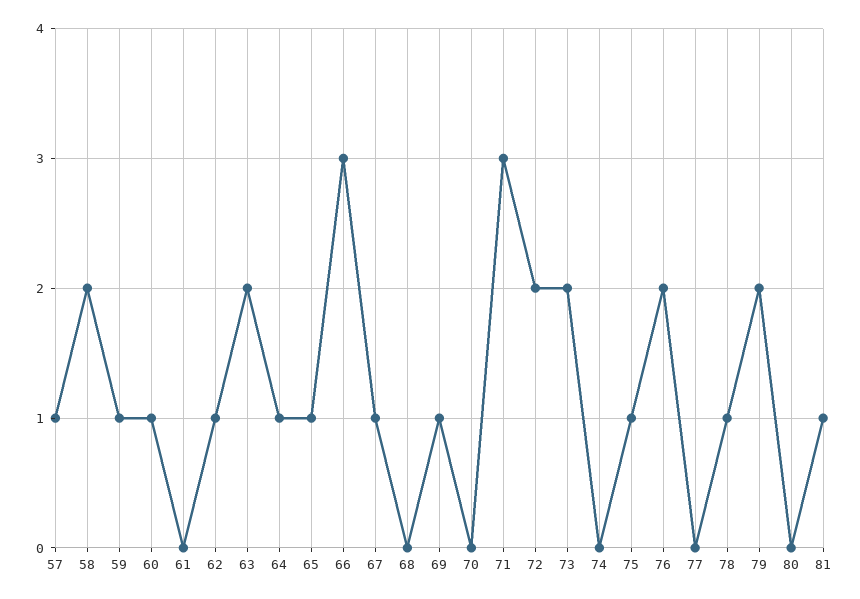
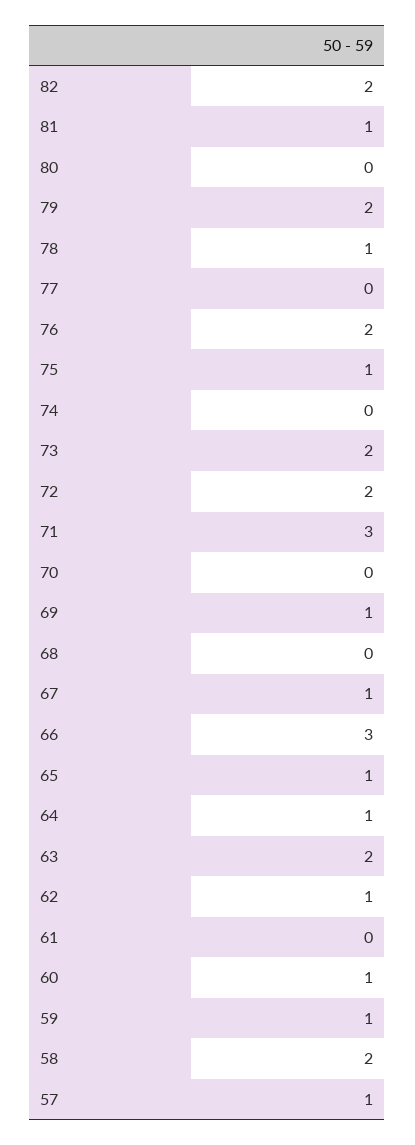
  {
    "57": 1,
    "58": 2,
    "59": 1,
    "60": 1,
    "61": 0,
    "62": 1,
    "63": 2,
    "64": 1,
    "65": 1,
    "66": 3,
    "67": 1,
    "68": 0,
    "69": 1,
    "70": 0,
    "71": 3,
    "72": 2,
    "73": 2,
    "74": 0,
    "75": 1,
    "76": 2,
    "77": 0,
    "78": 1,
    "79": 2,
    "80": 0,
-   "81": 1
+   "81": 1,
+   "82": 2
  }

